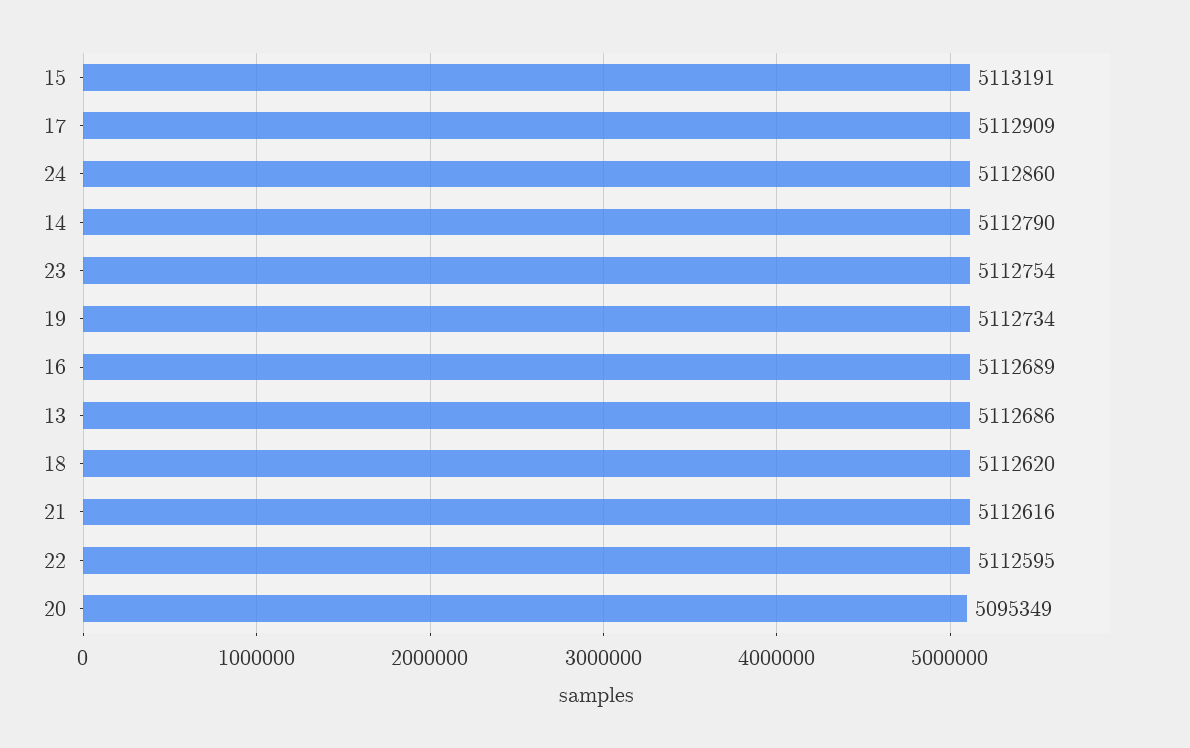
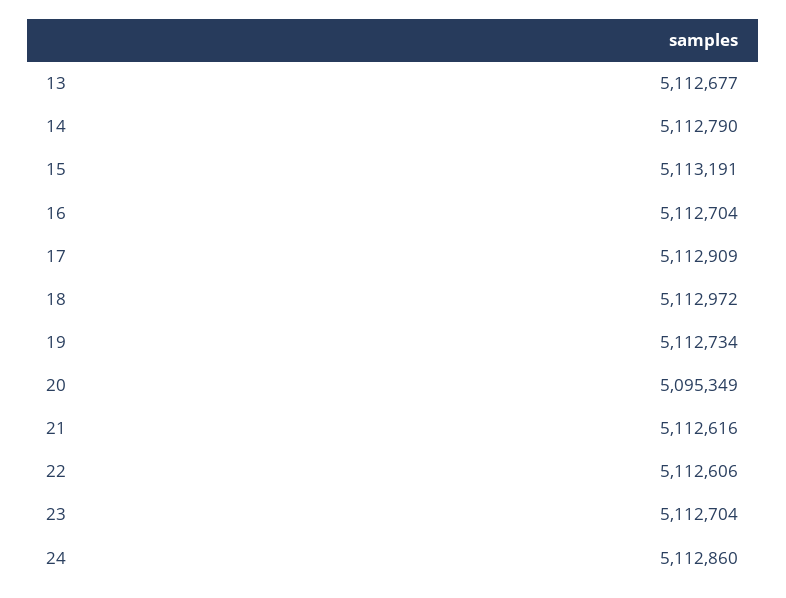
  {
    "15": 5113191,
    "17": 5112909,
    "24": 5112860,
    "14": 5112790,
-   "23": 5112754,
+   "23": 5112704,
    "19": 5112734,
-   "16": 5112689,
+   "16": 5112704,
-   "13": 5112686,
+   "13": 5112677,
-   "18": 5112620,
+   "18": 5112972,
    "21": 5112616,
-   "22": 5112595,
+   "22": 5112606,
    "20": 5095349
  }

